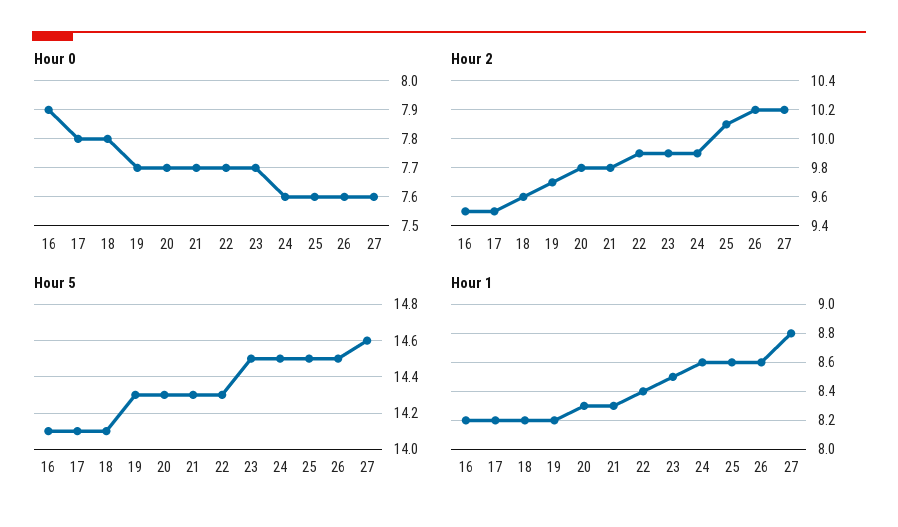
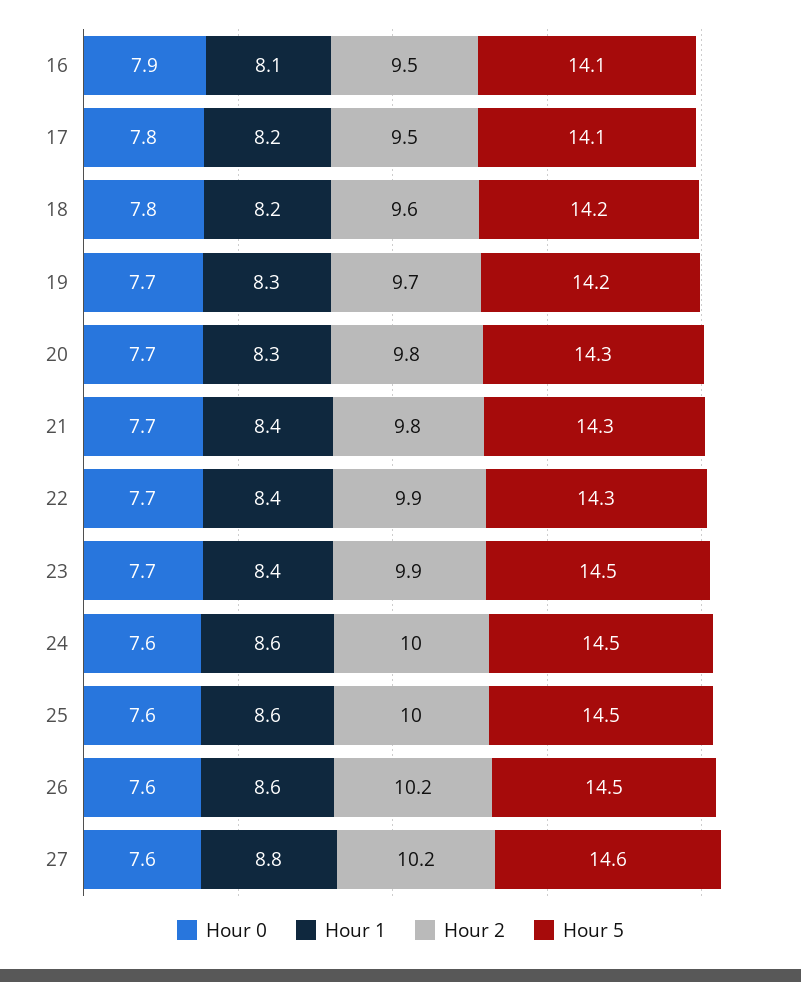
  {
    "Hour 0": {
      "16": 7.9,
      "17": 7.8,
      "18": 7.8,
      "19": 7.7,
      "20": 7.7,
      "21": 7.7,
      "22": 7.7,
      "23": 7.7,
      "24": 7.6,
      "25": 7.6,
      "26": 7.6,
      "27": 7.6
    },
    "Hour 2": {
      "16": 9.5,
      "17": 9.5,
      "18": 9.6,
      "19": 9.7,
      "20": 9.8,
      "21": 9.8,
      "22": 9.9,
      "23": 9.9,
-     "24": 9.9,
+     "24": 10,
-     "25": 10.1,
+     "25": 10,
      "26": 10.2,
      "27": 10.2
    },
    "Hour 5": {
      "16": 14.1,
      "17": 14.1,
-     "18": 14.1,
+     "18": 14.2,
-     "19": 14.3,
+     "19": 14.2,
      "20": 14.3,
      "21": 14.3,
      "22": 14.3,
      "23": 14.5,
      "24": 14.5,
      "25": 14.5,
      "26": 14.5,
      "27": 14.6
    },
    "Hour 1": {
-     "16": 8.2,
+     "16": 8.1,
      "17": 8.2,
      "18": 8.2,
-     "19": 8.2,
+     "19": 8.3,
      "20": 8.3,
-     "21": 8.3,
+     "21": 8.4,
      "22": 8.4,
-     "23": 8.5,
+     "23": 8.4,
      "24": 8.6,
      "25": 8.6,
      "26": 8.6,
      "27": 8.8
    }
  }

